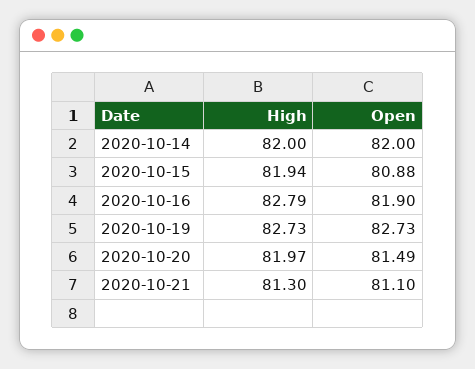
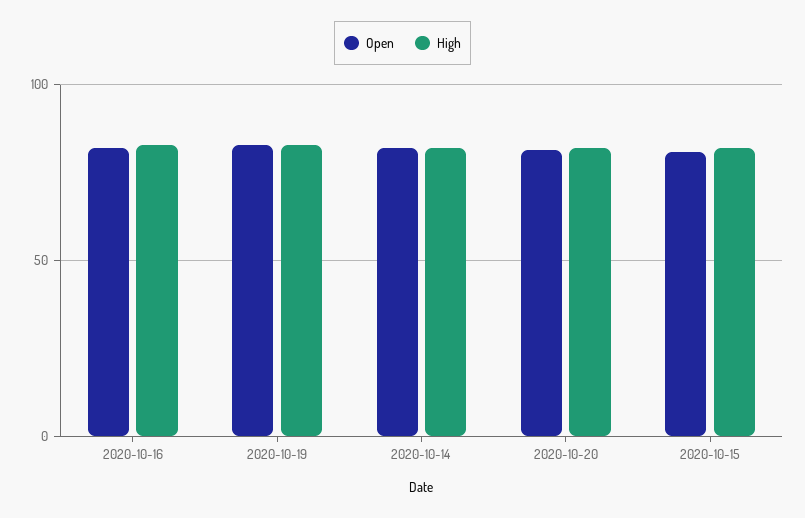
  {
    "High": {
      "2020-10-14": 82,
      "2020-10-15": 81.94,
      "2020-10-16": 82.79,
      "2020-10-19": 82.73,
-     "2020-10-20": 81.97,
+     "2020-10-20": 81.97
-     "2020-10-21": 81.3
    },
    "Open": {
      "2020-10-14": 82,
      "2020-10-15": 80.88,
      "2020-10-16": 81.9,
      "2020-10-19": 82.73,
-     "2020-10-20": 81.49,
+     "2020-10-20": 81.49
-     "2020-10-21": 81.1
    }
  }

